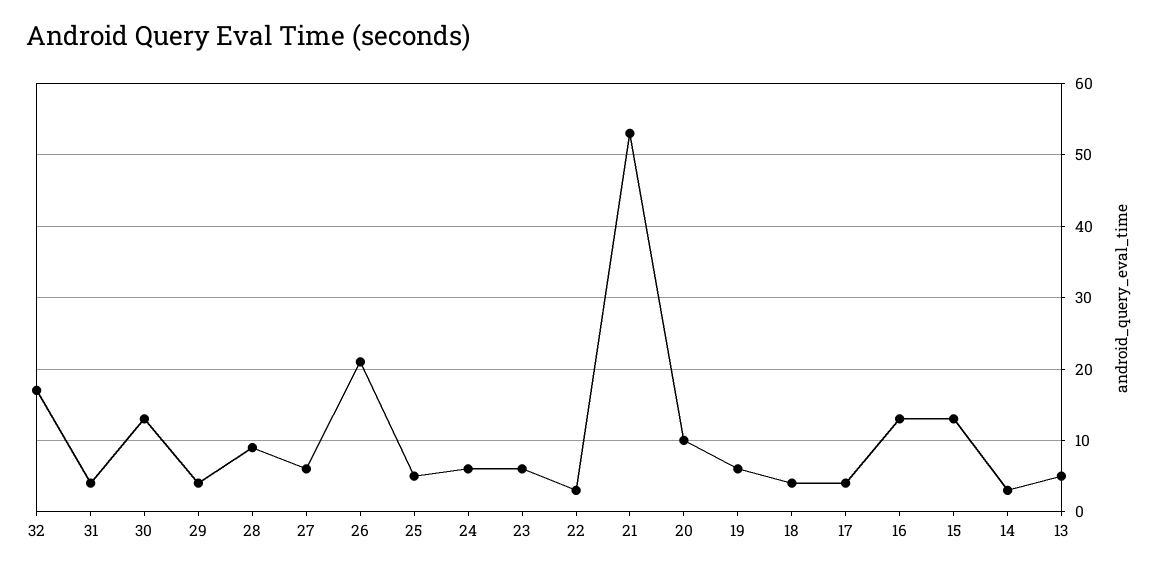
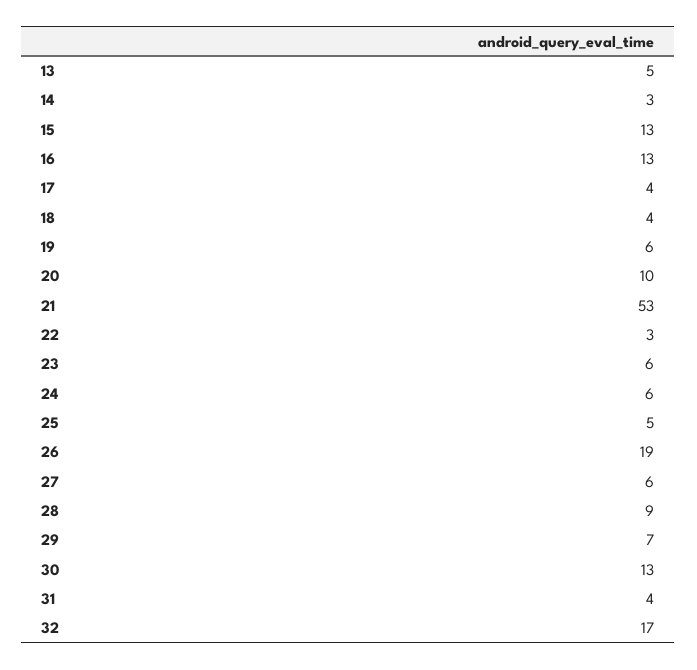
  {
    "32": 17,
    "31": 4,
    "30": 13,
-   "29": 4,
+   "29": 7,
    "28": 9,
    "27": 6,
-   "26": 21,
+   "26": 19,
    "25": 5,
    "24": 6,
    "23": 6,
    "22": 3,
    "21": 53,
    "20": 10,
    "19": 6,
    "18": 4,
    "17": 4,
    "16": 13,
    "15": 13,
    "14": 3,
    "13": 5
  }

